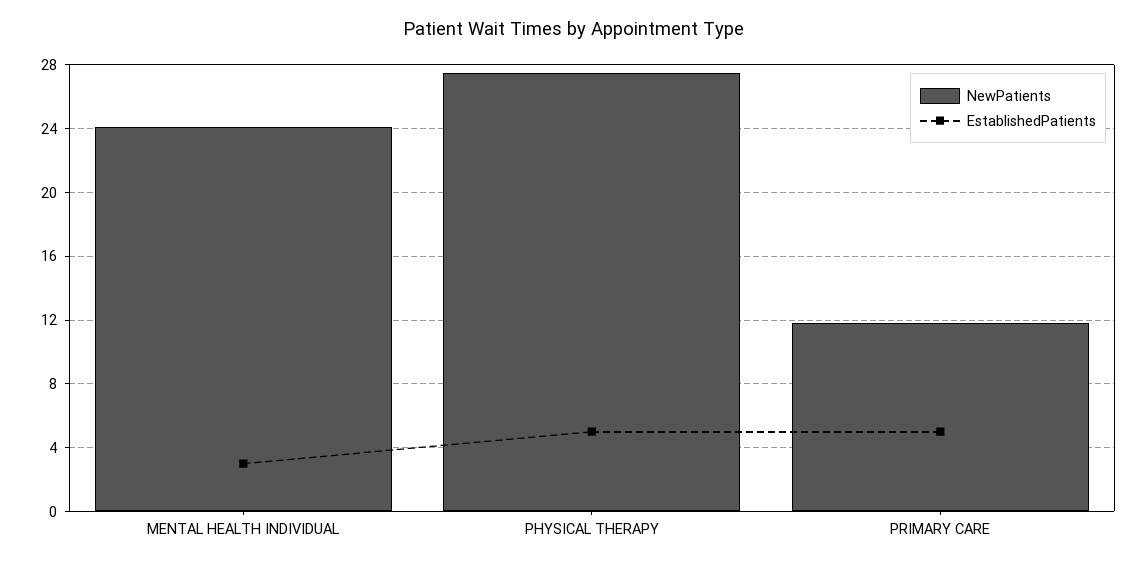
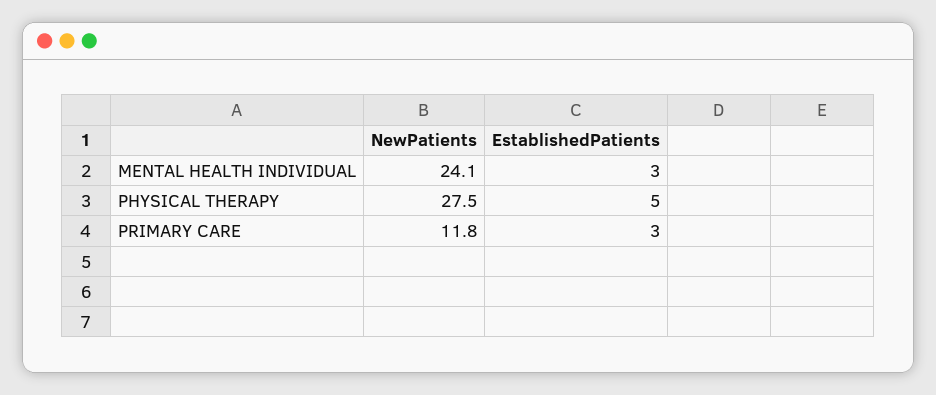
  {
    "NewPatients": {
      "MENTAL HEALTH INDIVIDUAL": 24.1,
      "PHYSICAL THERAPY": 27.5,
      "PRIMARY CARE": 11.8
    },
    "EstablishedPatients": {
      "MENTAL HEALTH INDIVIDUAL": 3,
      "PHYSICAL THERAPY": 5,
-     "PRIMARY CARE": 5
+     "PRIMARY CARE": 3
    }
  }

